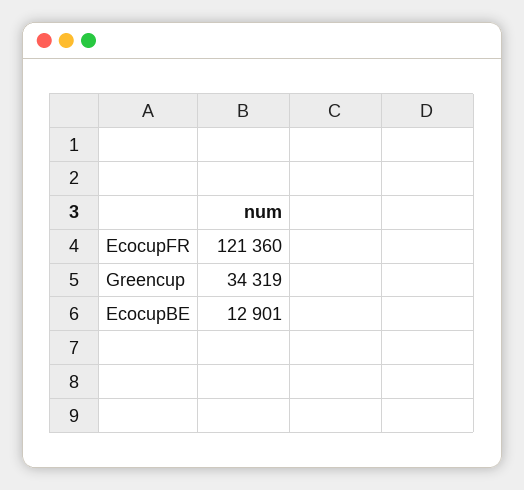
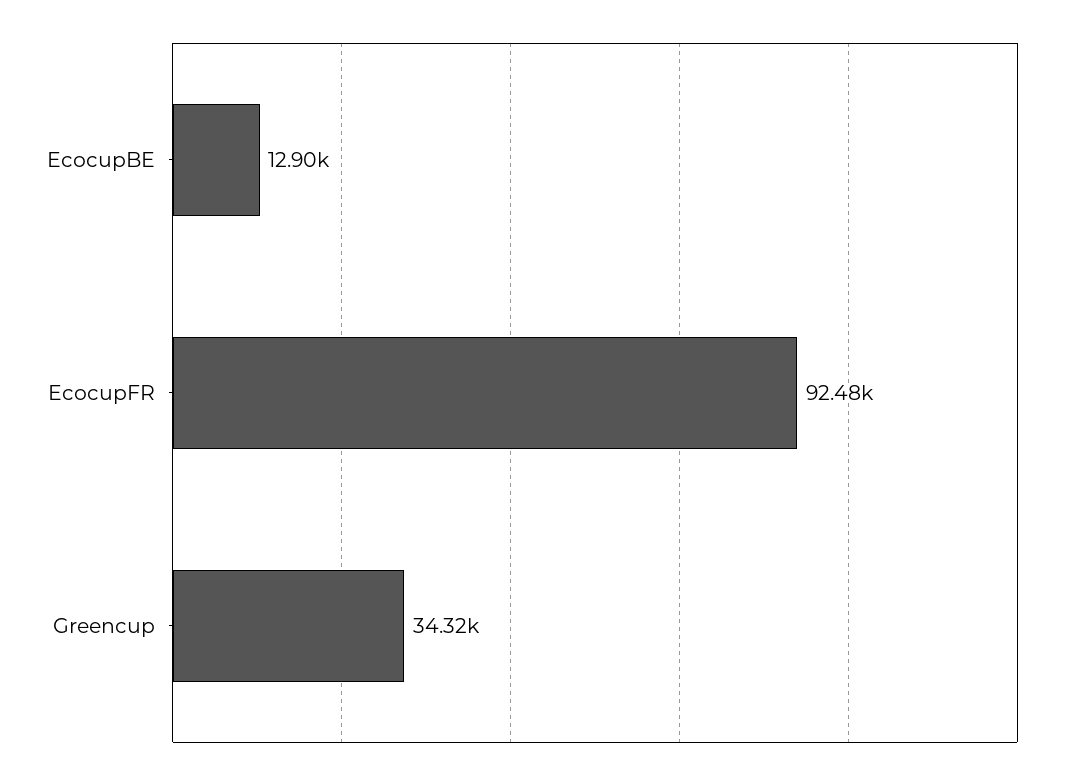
  {
-   "EcocupFR": 121360,
+   "EcocupFR": 92480,
    "Greencup": 34319,
    "EcocupBE": 12901
  }

